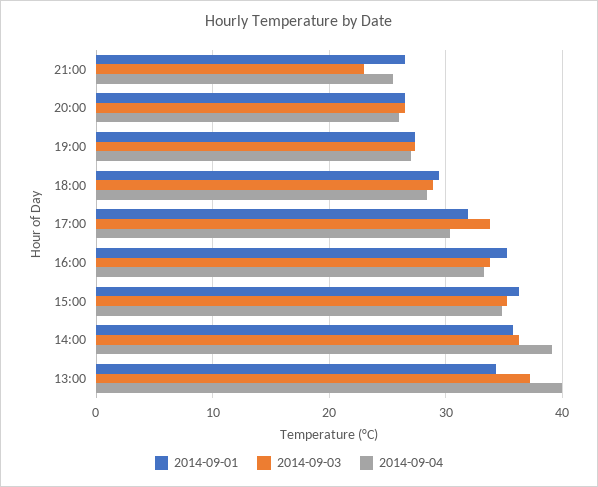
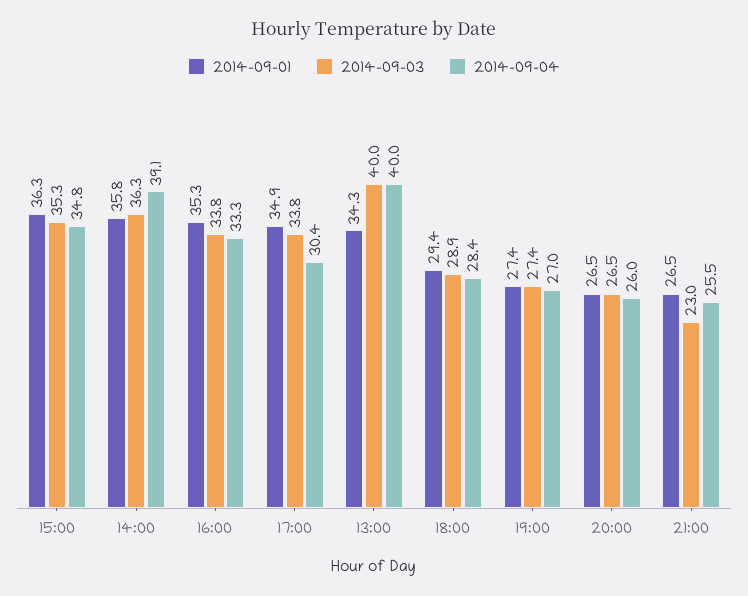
  {
    "2014-09-01": {
      "21:00": 26.5,
      "20:00": 26.5,
      "19:00": 27.4,
      "18:00": 29.4,
-     "17:00": 32,
+     "17:00": 34.9,
      "16:00": 35.3,
      "15:00": 36.3,
      "14:00": 35.8,
      "13:00": 34.3
    },
    "2014-09-03": {
      "21:00": 23,
      "20:00": 26.5,
      "19:00": 27.4,
      "18:00": 28.9,
      "17:00": 33.8,
      "16:00": 33.8,
      "15:00": 35.3,
      "14:00": 36.3,
-     "13:00": 37
+     "13:00": 40
    },
    "2014-09-04": {
      "21:00": 25.5,
      "20:00": 26,
      "19:00": 27,
      "18:00": 28.4,
      "17:00": 30.4,
      "16:00": 33.3,
      "15:00": 34.8,
      "14:00": 39.1,
      "13:00": 40
    }
  }

